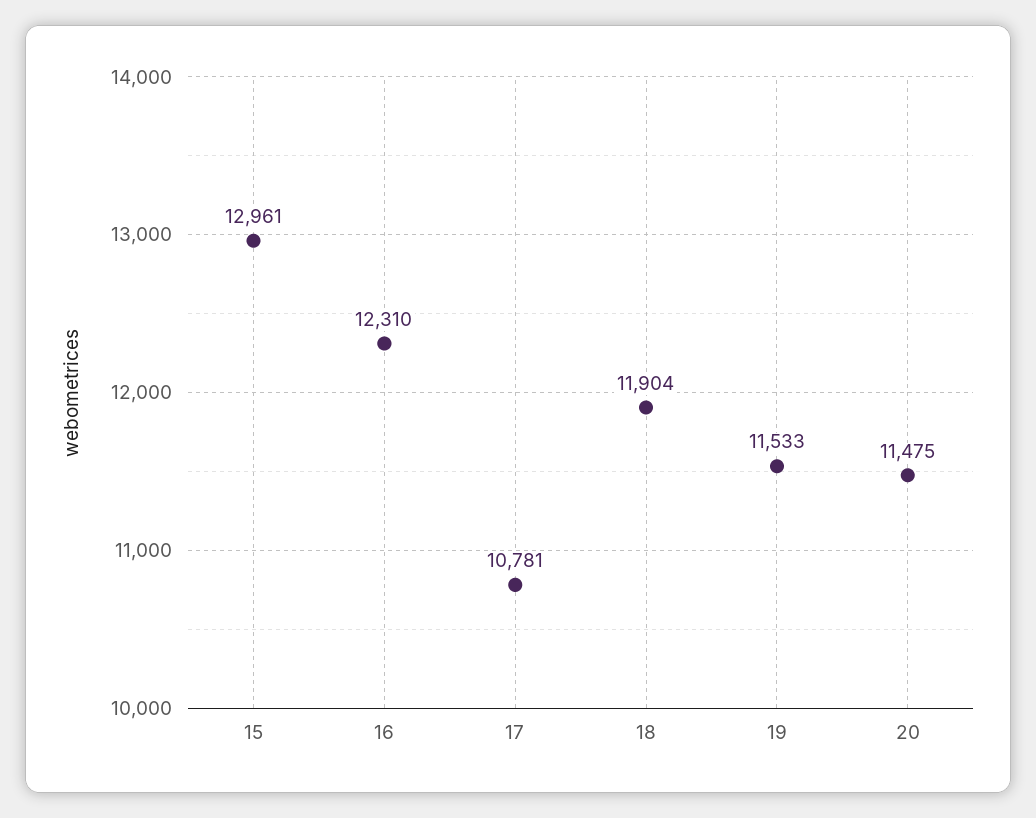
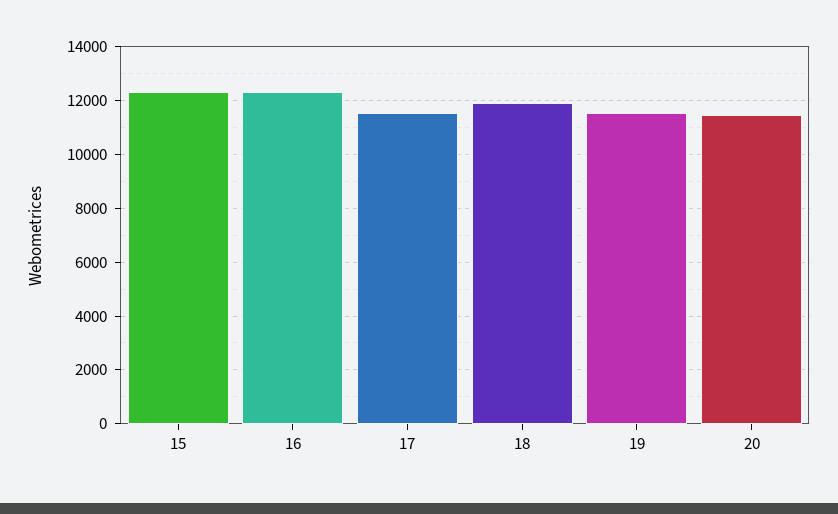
  {
-   "15": 12961,
+   "15": 12250,
    "16": 12310,
-   "17": 10781,
+   "17": 11500,
    "18": 11904,
    "19": 11533,
    "20": 11475
  }

